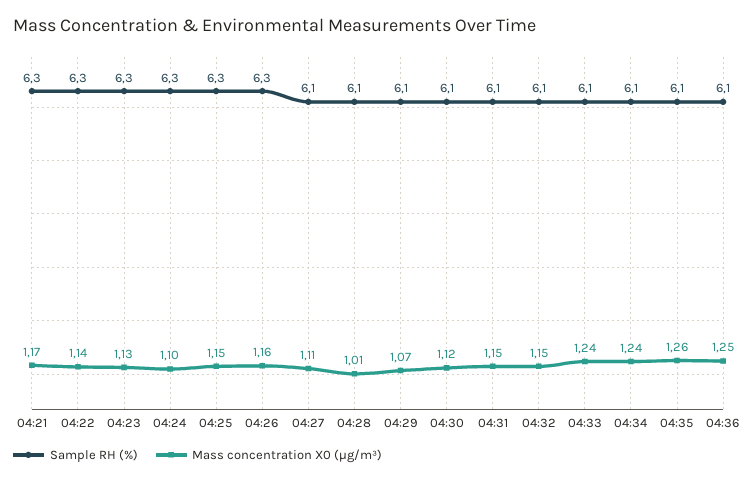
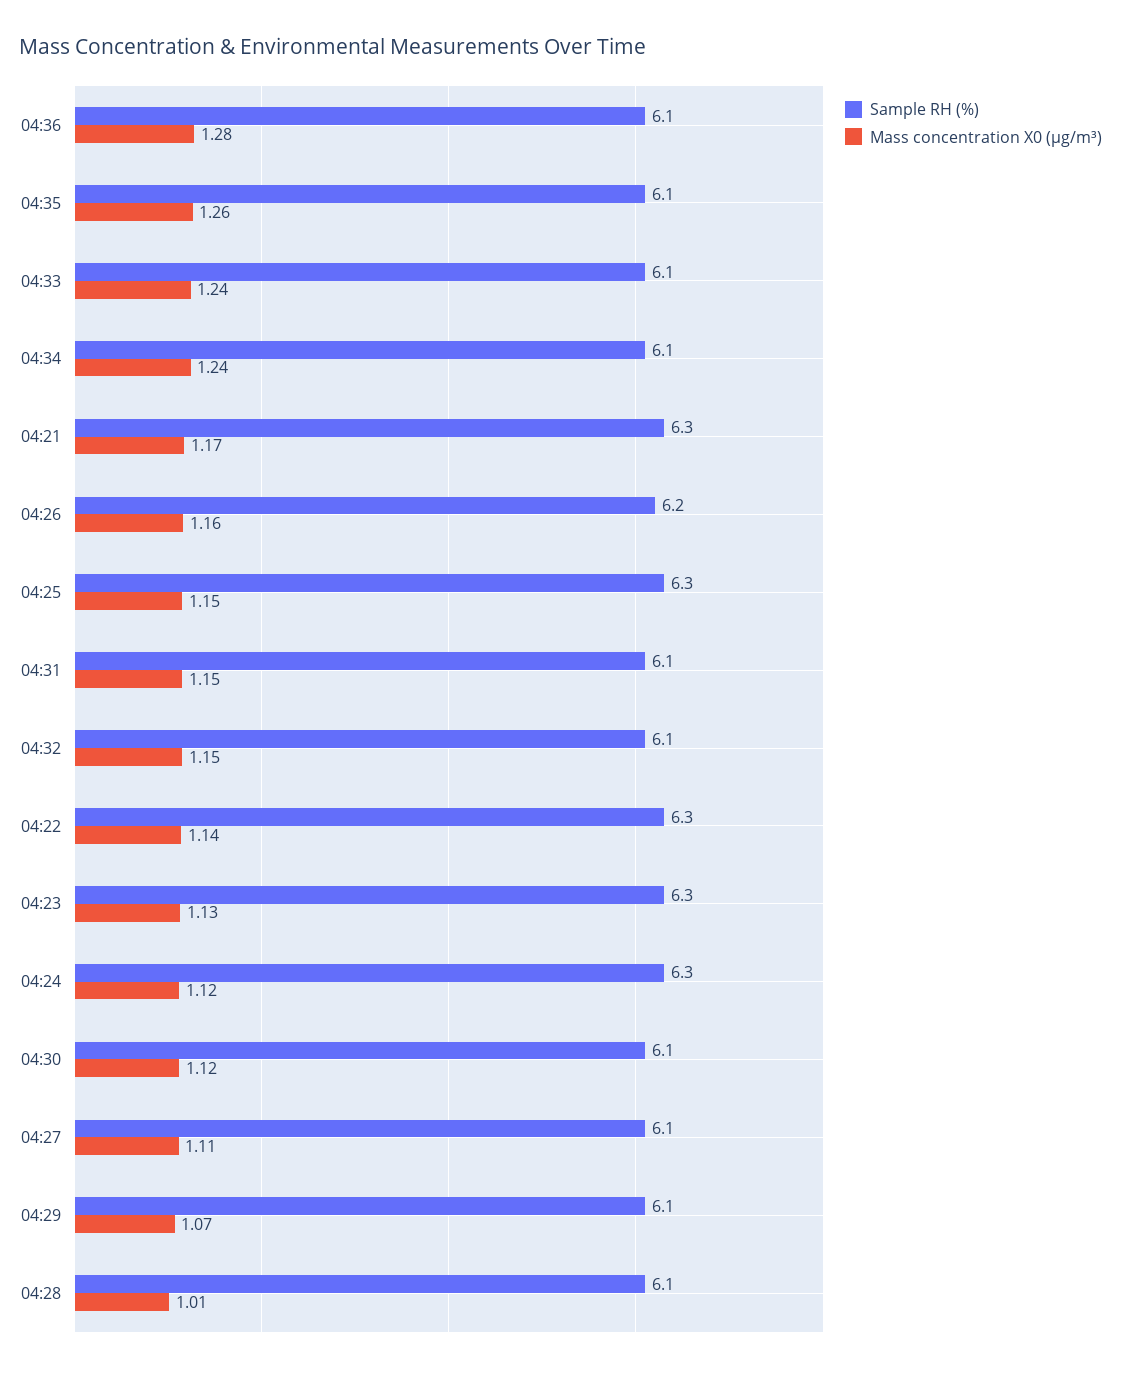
  {
    "Sample RH (%)": {
      "04:21": 6.3,
      "04:22": 6.3,
      "04:23": 6.3,
      "04:24": 6.3,
      "04:25": 6.3,
-     "04:26": 6.3,
+     "04:26": 6.2,
      "04:27": 6.1,
      "04:28": 6.1,
      "04:29": 6.1,
      "04:30": 6.1,
      "04:31": 6.1,
      "04:32": 6.1,
      "04:33": 6.1,
      "04:34": 6.1,
      "04:35": 6.1,
      "04:36": 6.1
    },
    "Mass concentration X0 (μg/m³)": {
      "04:21": 1.17,
      "04:22": 1.14,
      "04:23": 1.13,
-     "04:24": 1.1,
+     "04:24": 1.12,
      "04:25": 1.15,
      "04:26": 1.16,
      "04:27": 1.11,
      "04:28": 1.01,
      "04:29": 1.07,
      "04:30": 1.12,
      "04:31": 1.15,
      "04:32": 1.15,
      "04:33": 1.24,
      "04:34": 1.24,
      "04:35": 1.26,
-     "04:36": 1.25
+     "04:36": 1.28
    }
  }

